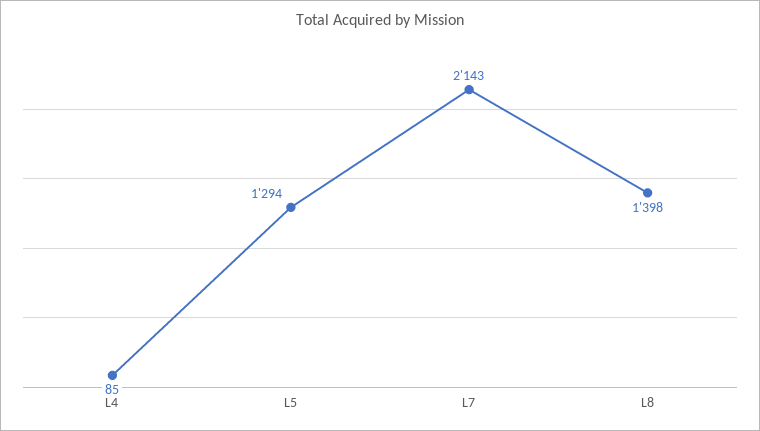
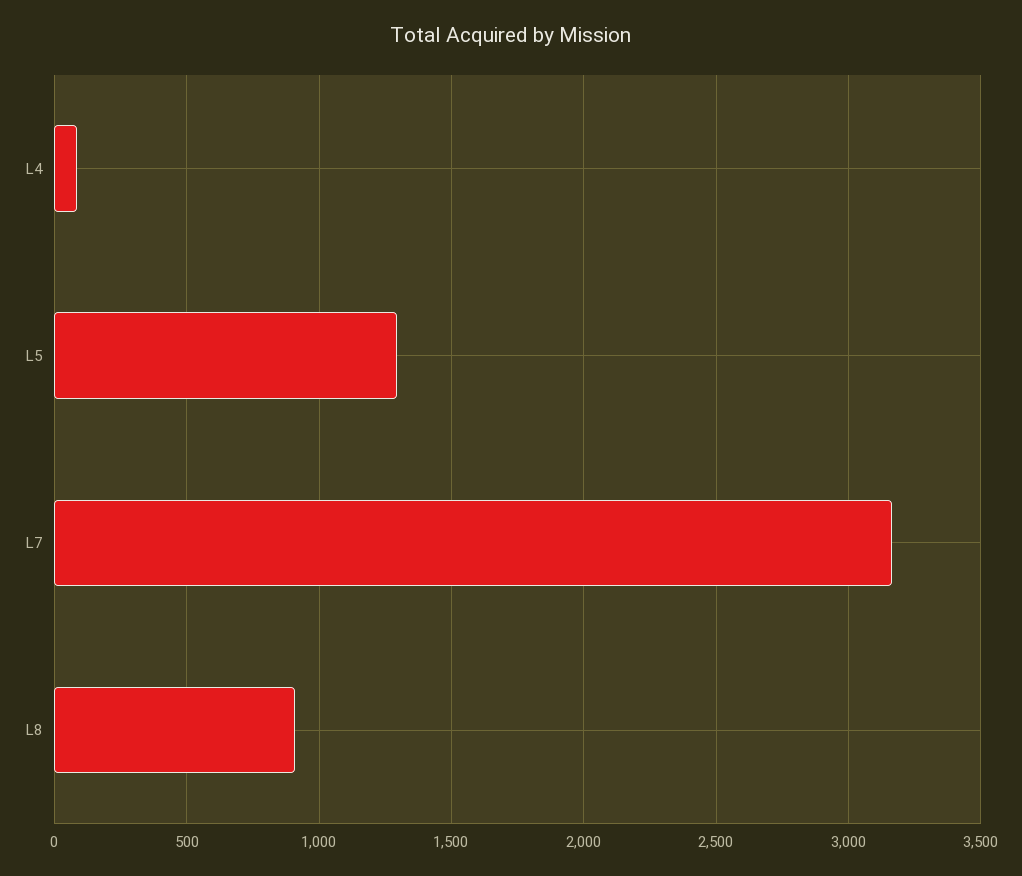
  {
    "L4": 85,
    "L5": 1294,
-   "L7": 2143,
+   "L7": 3150,
-   "L8": 1398
+   "L8": 900
  }

